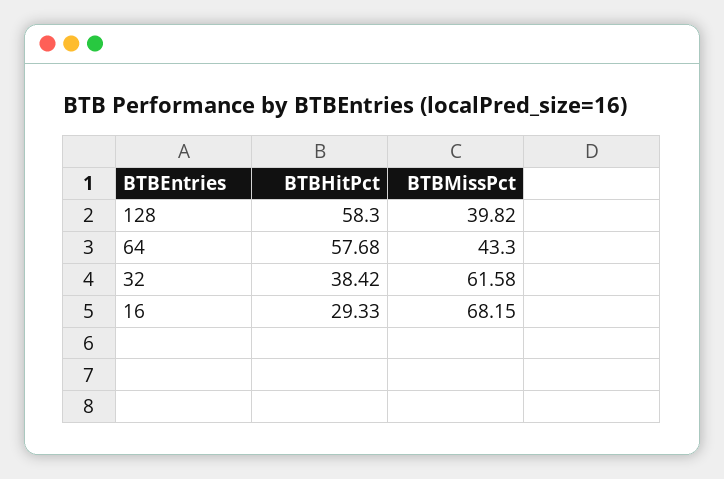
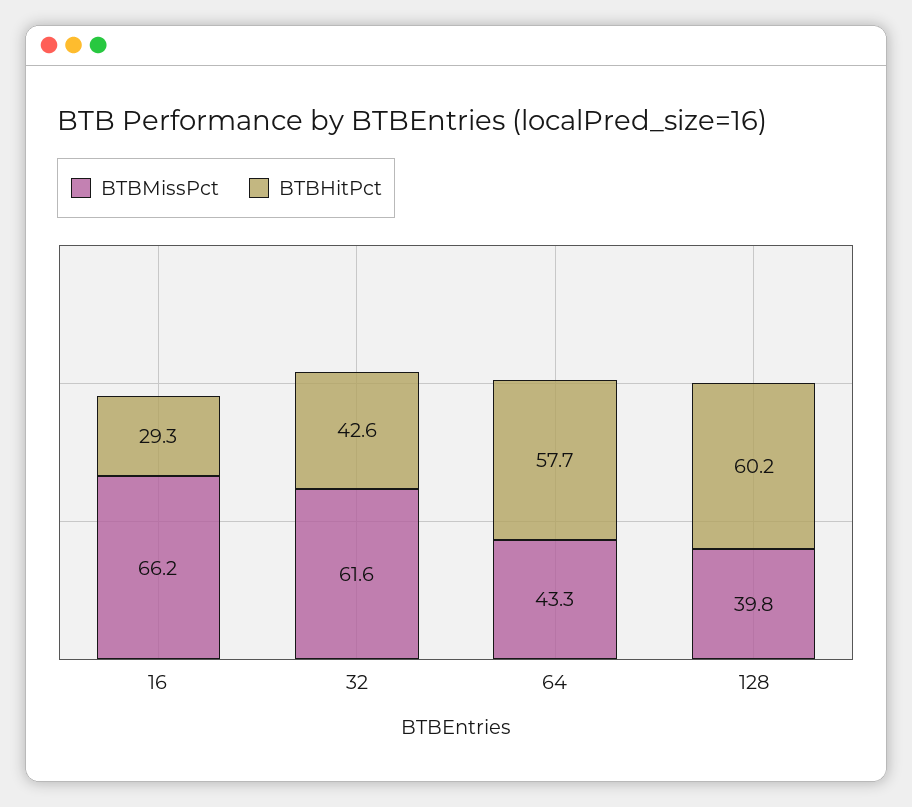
  {
    "BTBHitPct": {
-     "128": 58.3,
+     "128": 60.2,
      "64": 57.68,
-     "32": 38.42,
+     "32": 42.6,
      "16": 29.33
    },
    "BTBMissPct": {
      "128": 39.82,
      "64": 43.3,
      "32": 61.58,
-     "16": 68.15
+     "16": 66.2
    }
  }

